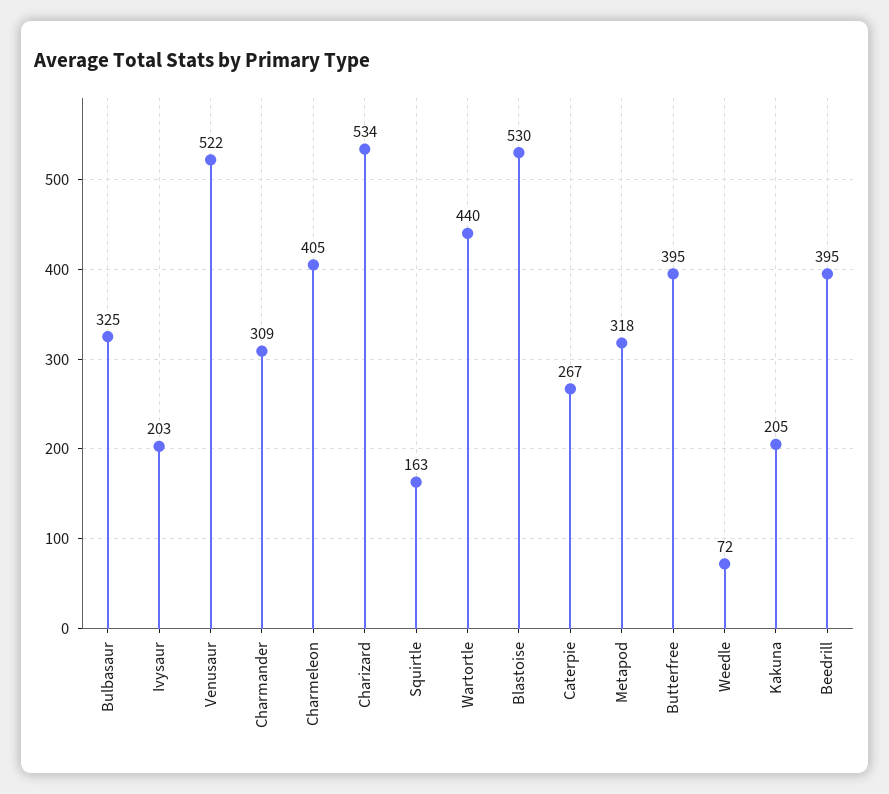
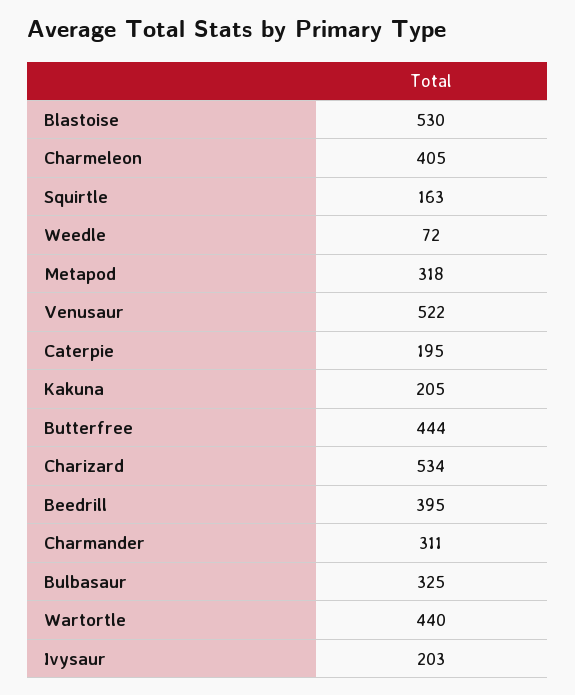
  {
    "Bulbasaur": 325,
    "Ivysaur": 203,
    "Venusaur": 522,
-   "Charmander": 309,
+   "Charmander": 311,
    "Charmeleon": 405,
    "Charizard": 534,
    "Squirtle": 163,
    "Wartortle": 440,
    "Blastoise": 530,
-   "Caterpie": 267,
+   "Caterpie": 195,
    "Metapod": 318,
-   "Butterfree": 395,
+   "Butterfree": 444,
    "Weedle": 72,
    "Kakuna": 205,
    "Beedrill": 395
  }

